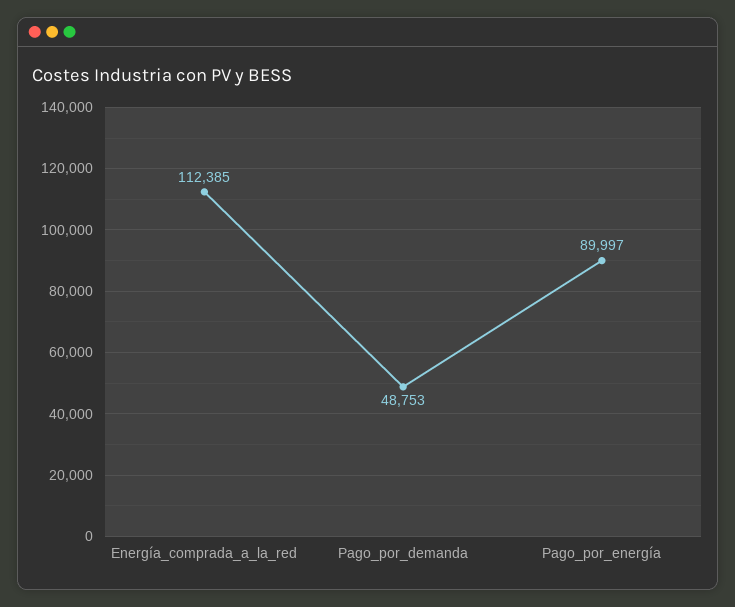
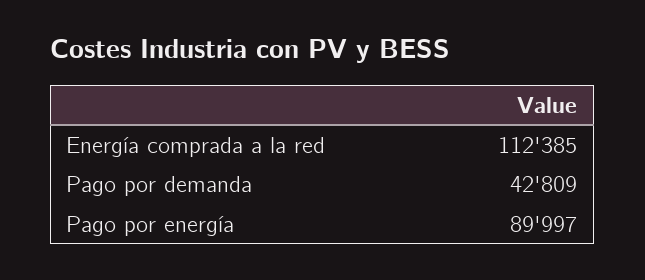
  {
    "Energía_comprada_a_la_red": 112385,
-   "Pago_por_demanda": 48753,
+   "Pago_por_demanda": 42809,
    "Pago_por_energía": 89997
  }

